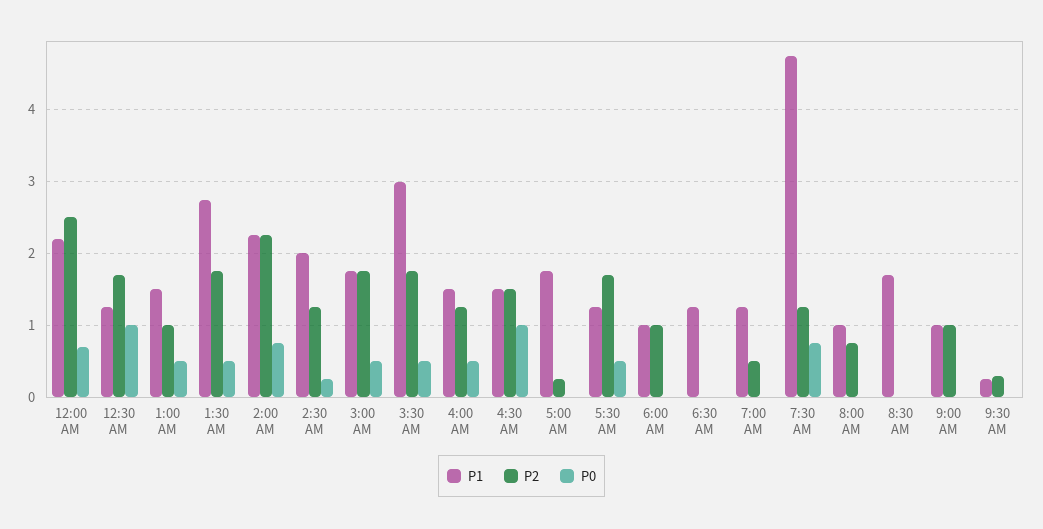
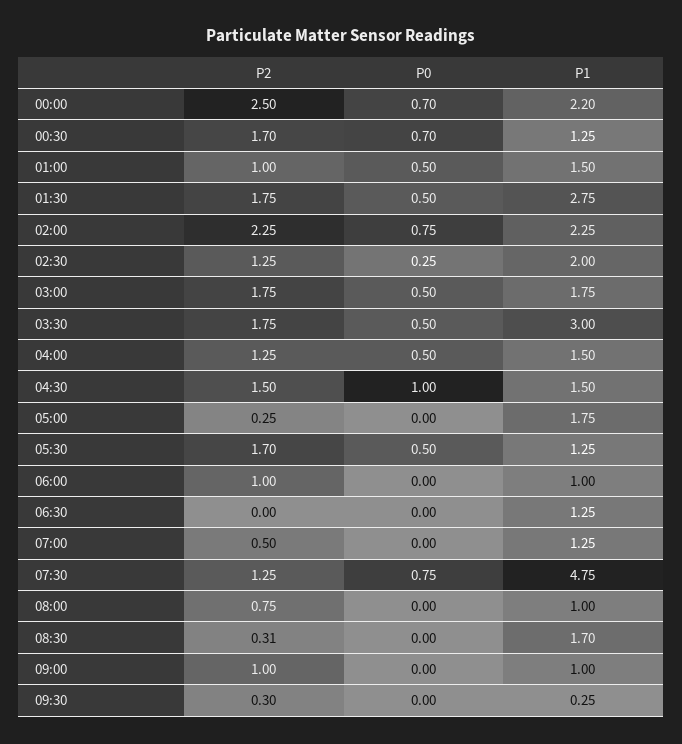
  {
    "P1": {
      "12:00 AM": 2.2,
      "12:30 AM": 1.25,
      "1:00 AM": 1.5,
      "1:30 AM": 2.75,
      "2:00 AM": 2.25,
      "2:30 AM": 2,
      "3:00 AM": 1.75,
      "3:30 AM": 3,
      "4:00 AM": 1.5,
      "4:30 AM": 1.5,
      "5:00 AM": 1.75,
      "5:30 AM": 1.25,
      "6:00 AM": 1,
      "6:30 AM": 1.25,
      "7:00 AM": 1.25,
      "7:30 AM": 4.75,
      "8:00 AM": 1,
      "8:30 AM": 1.7,
      "9:00 AM": 1,
      "9:30 AM": 0.25
    },
    "P2": {
      "12:00 AM": 2.5,
      "12:30 AM": 1.7,
      "1:00 AM": 1,
      "1:30 AM": 1.75,
      "2:00 AM": 2.25,
      "2:30 AM": 1.25,
      "3:00 AM": 1.75,
      "3:30 AM": 1.75,
      "4:00 AM": 1.25,
      "4:30 AM": 1.5,
      "5:00 AM": 0.25,
      "5:30 AM": 1.7,
      "6:00 AM": 1,
      "6:30 AM": 0,
      "7:00 AM": 0.5,
      "7:30 AM": 1.25,
      "8:00 AM": 0.75,
-     "8:30 AM": 0,
+     "8:30 AM": 0.31,
      "9:00 AM": 1,
      "9:30 AM": 0.3
    },
    "P0": {
      "12:00 AM": 0.7,
-     "12:30 AM": 1,
+     "12:30 AM": 0.7,
      "1:00 AM": 0.5,
      "1:30 AM": 0.5,
      "2:00 AM": 0.75,
      "2:30 AM": 0.25,
      "3:00 AM": 0.5,
      "3:30 AM": 0.5,
      "4:00 AM": 0.5,
      "4:30 AM": 1,
      "5:00 AM": 0,
      "5:30 AM": 0.5,
      "6:00 AM": 0,
      "6:30 AM": 0,
      "7:00 AM": 0,
      "7:30 AM": 0.75,
      "8:00 AM": 0,
      "8:30 AM": 0,
      "9:00 AM": 0,
      "9:30 AM": 0
    }
  }

